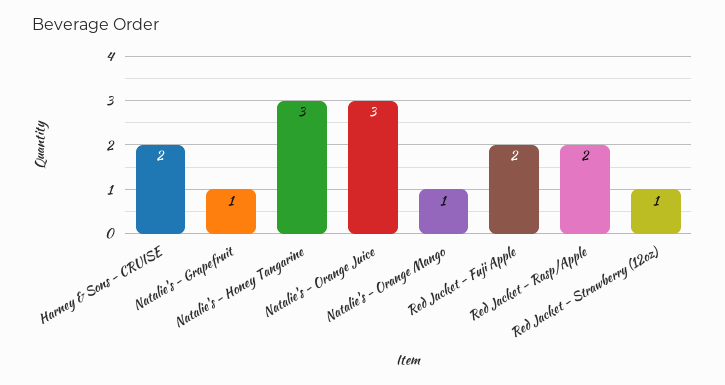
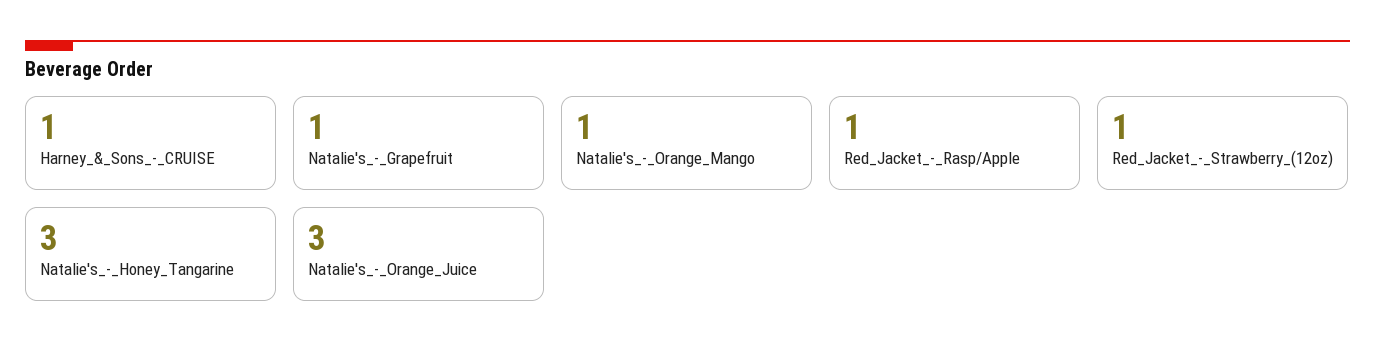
  {
-   "Harney & Sons - CRUISE": 2,
+   "Harney & Sons - CRUISE": 1,
    "Natalie's - Grapefruit": 1,
    "Natalie's - Honey Tangarine": 3,
    "Natalie's - Orange Juice": 3,
    "Natalie's - Orange Mango": 1,
-   "Red Jacket - Fuji Apple": 2,
-   "Red Jacket - Rasp/Apple": 2,
+   "Red Jacket - Rasp/Apple": 1,
    "Red Jacket - Strawberry (12oz)": 1
  }

